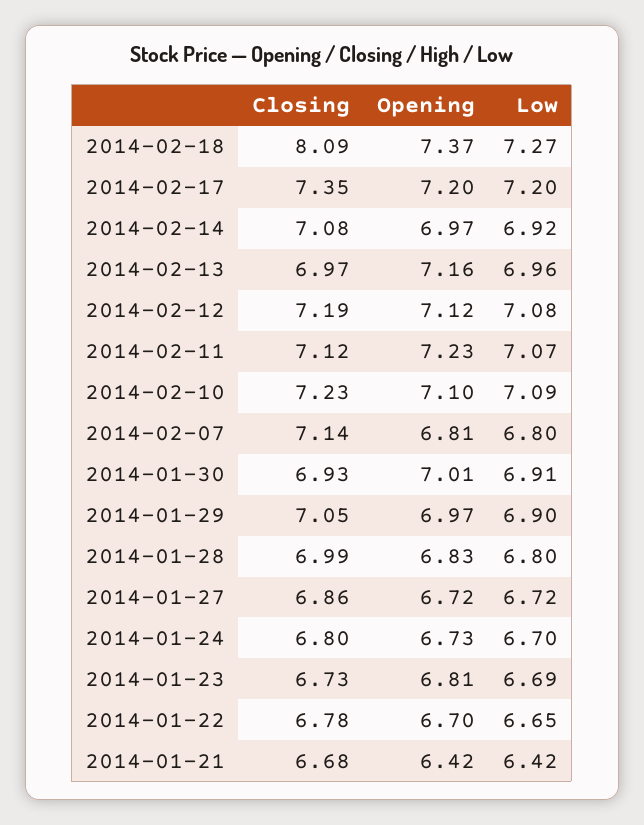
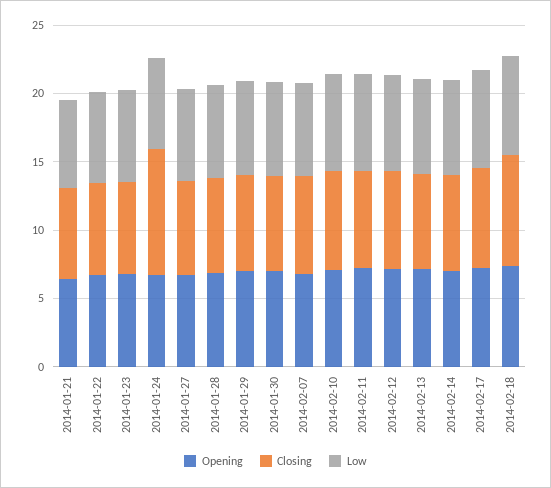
  {
    "Closing": {
      "2014-02-18": 8.09,
      "2014-02-17": 7.35,
      "2014-02-14": 7.08,
      "2014-02-13": 6.97,
      "2014-02-12": 7.19,
      "2014-02-11": 7.12,
      "2014-02-10": 7.23,
      "2014-02-07": 7.14,
      "2014-01-30": 6.93,
      "2014-01-29": 7.05,
      "2014-01-28": 6.99,
      "2014-01-27": 6.86,
-     "2014-01-24": 6.8,
+     "2014-01-24": 9,
      "2014-01-23": 6.73,
      "2014-01-22": 6.78,
      "2014-01-21": 6.68
    },
    "Opening": {
      "2014-02-18": 7.37,
      "2014-02-17": 7.2,
      "2014-02-14": 6.97,
      "2014-02-13": 7.16,
      "2014-02-12": 7.12,
      "2014-02-11": 7.23,
      "2014-02-10": 7.1,
      "2014-02-07": 6.81,
      "2014-01-30": 7.01,
      "2014-01-29": 6.97,
      "2014-01-28": 6.83,
      "2014-01-27": 6.72,
      "2014-01-24": 6.73,
      "2014-01-23": 6.81,
      "2014-01-22": 6.7,
      "2014-01-21": 6.42
    },
    "Low": {
      "2014-02-18": 7.27,
      "2014-02-17": 7.2,
      "2014-02-14": 6.92,
      "2014-02-13": 6.96,
      "2014-02-12": 7.08,
      "2014-02-11": 7.07,
      "2014-02-10": 7.09,
      "2014-02-07": 6.8,
      "2014-01-30": 6.91,
      "2014-01-29": 6.9,
      "2014-01-28": 6.8,
      "2014-01-27": 6.72,
      "2014-01-24": 6.7,
      "2014-01-23": 6.69,
      "2014-01-22": 6.65,
      "2014-01-21": 6.42
    }
  }

